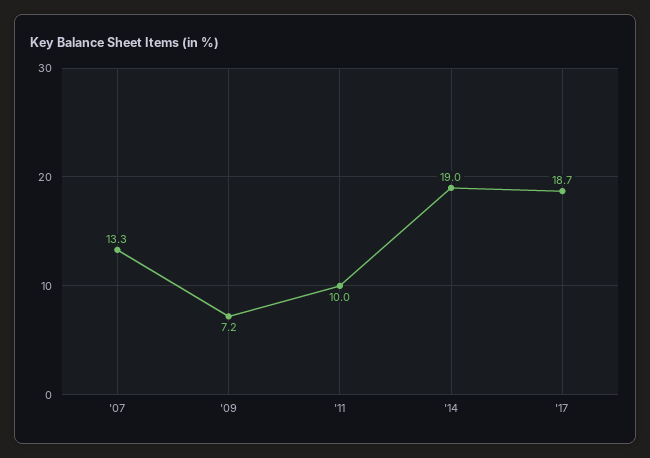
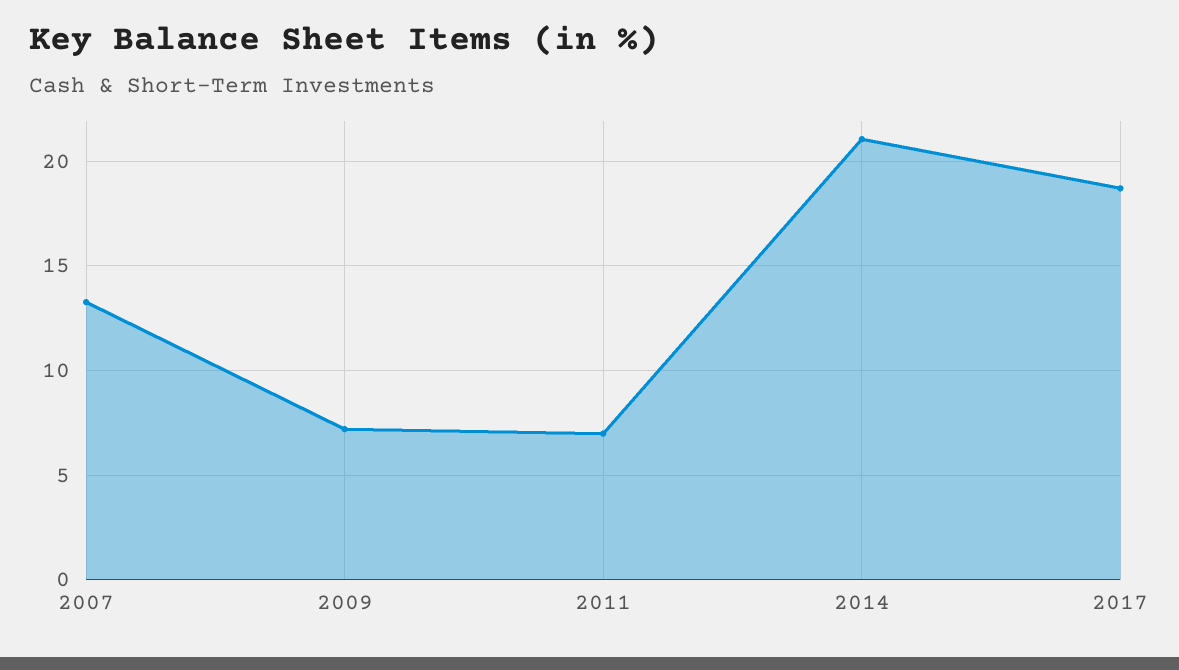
  {
    "'07": 13.3,
    "'09": 7.2,
-   "'11": 10,
+   "'11": 7,
-   "'14": 19,
+   "'14": 21,
    "'17": 18.7
  }

